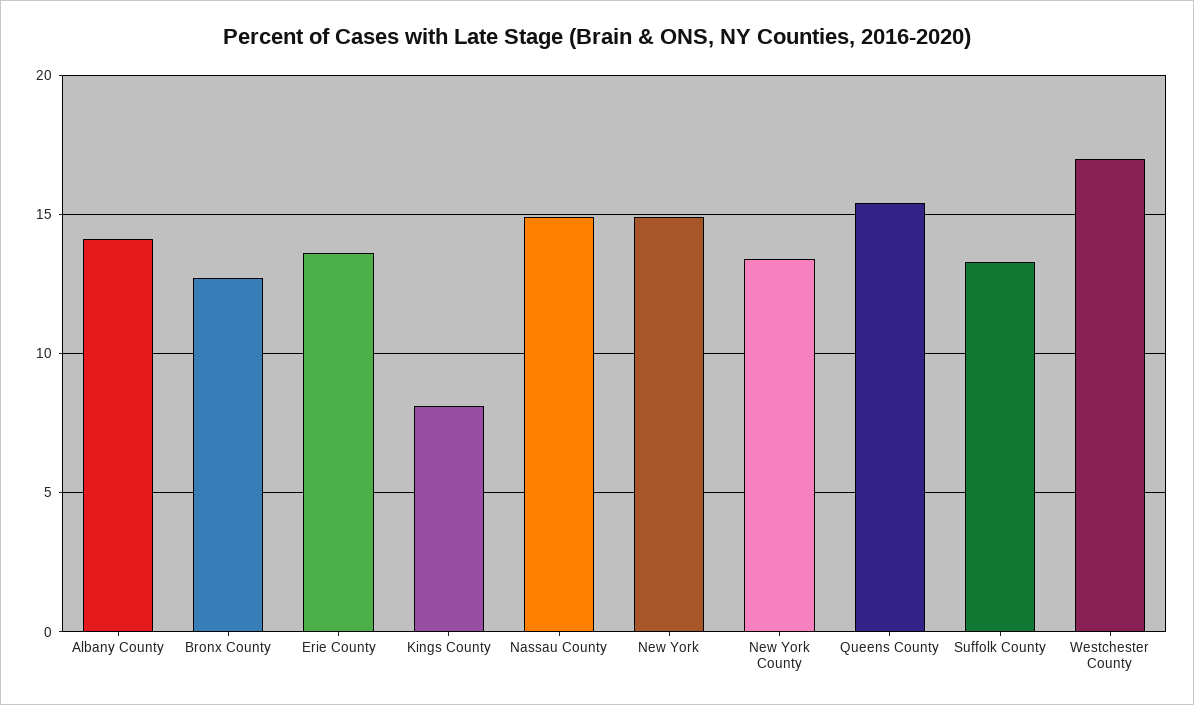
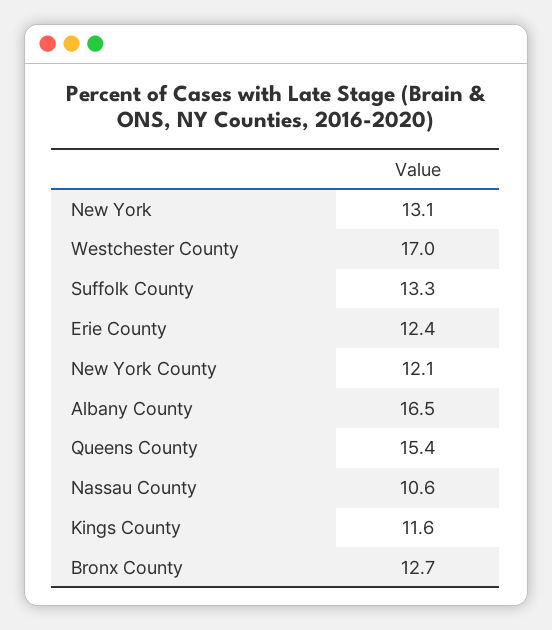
  {
-   "Albany County": 14,
+   "Albany County": 16.5,
    "Bronx County": 12.7,
-   "Erie County": 13.5,
+   "Erie County": 12.4,
-   "Kings County": 8,
+   "Kings County": 11.6,
-   "Nassau County": 15,
+   "Nassau County": 10.6,
-   "New York": 15,
+   "New York": 13.1,
-   "New York County": 13.5,
+   "New York County": 12.1,
    "Queens County": 15.4,
    "Suffolk County": 13.3,
    "Westchester County": 17
  }

